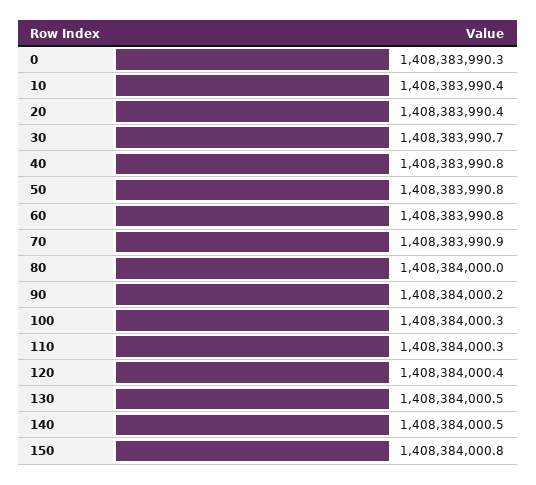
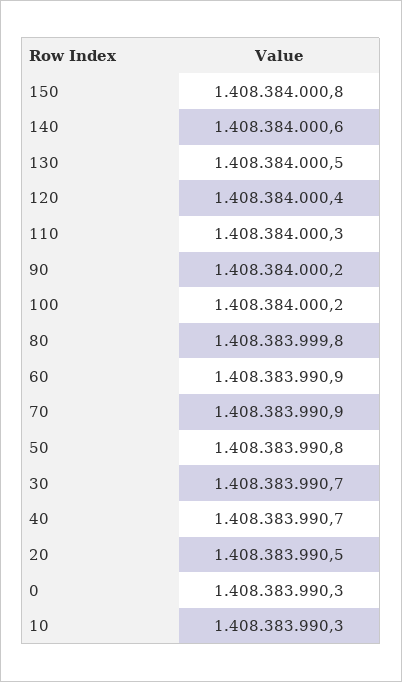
  {
    "0": 1408383990.3,
-   "10": 1408383990.4,
+   "10": 1408383990.3,
-   "20": 1408383990.4,
+   "20": 1408383990.5,
    "30": 1408383990.7,
-   "40": 1408383990.8,
+   "40": 1408383990.7,
    "50": 1408383990.8,
-   "60": 1408383990.8,
+   "60": 1408383990.9,
    "70": 1408383990.9,
-   "80": 1408384000,
+   "80": 1408383999.8,
    "90": 1408384000.2,
-   "100": 1408384000.3,
+   "100": 1408384000.2,
    "110": 1408384000.3,
    "120": 1408384000.4,
    "130": 1408384000.5,
-   "140": 1408384000.5,
+   "140": 1408384000.6,
    "150": 1408384000.8
  }

